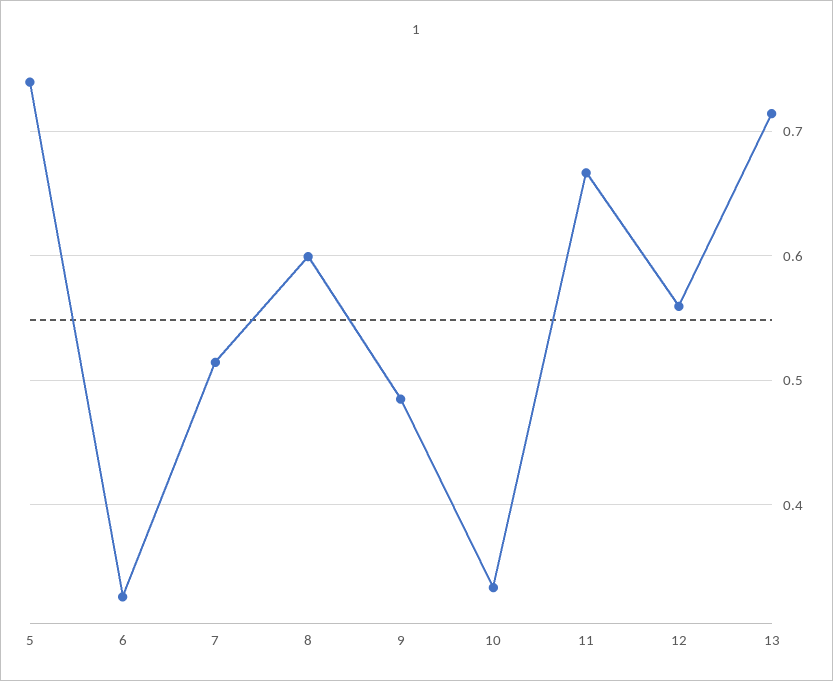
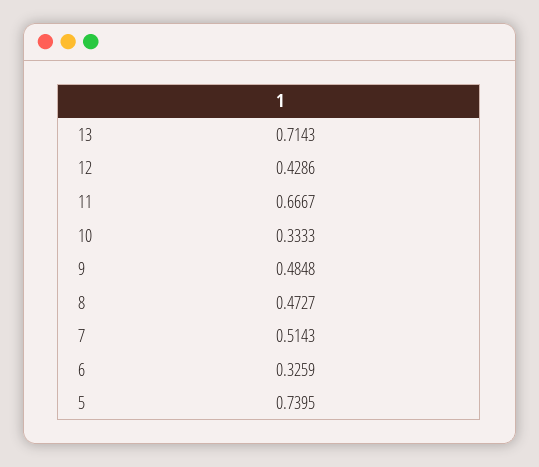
  {
    "5": 0.7395,
    "6": 0.3259,
    "7": 0.5143,
-   "8": 0.6,
+   "8": 0.4727,
    "9": 0.4848,
    "10": 0.3333,
    "11": 0.6667,
-   "12": 0.56,
+   "12": 0.4286,
    "13": 0.7143
  }

